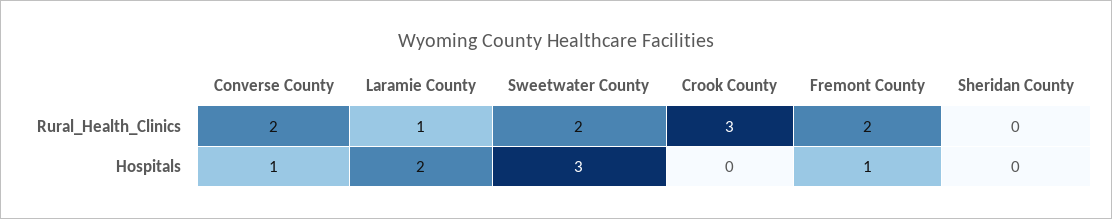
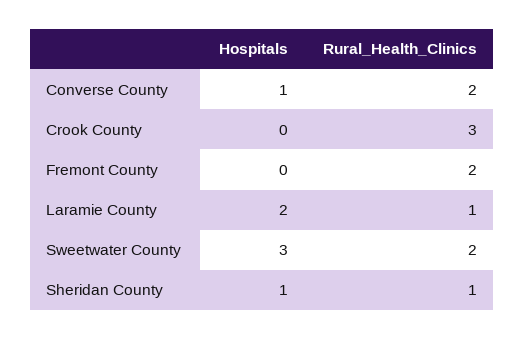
  {
    "Converse County": {
      "Rural_Health_Clinics": 2,
      "Hospitals": 1
    },
    "Laramie County": {
      "Rural_Health_Clinics": 1,
      "Hospitals": 2
    },
    "Sweetwater County": {
      "Rural_Health_Clinics": 2,
      "Hospitals": 3
    },
    "Crook County": {
      "Rural_Health_Clinics": 3,
      "Hospitals": 0
    },
    "Fremont County": {
      "Rural_Health_Clinics": 2,
-     "Hospitals": 1
+     "Hospitals": 0
    },
    "Sheridan County": {
-     "Rural_Health_Clinics": 0,
+     "Rural_Health_Clinics": 1,
-     "Hospitals": 0
+     "Hospitals": 1
    }
  }

